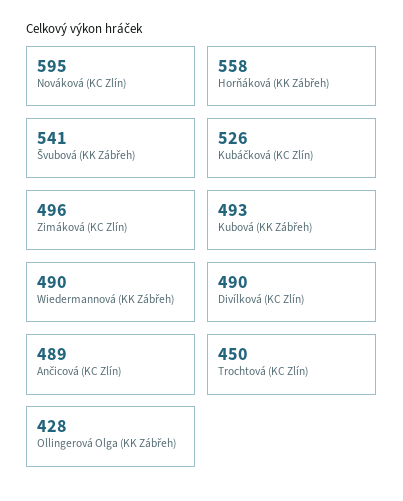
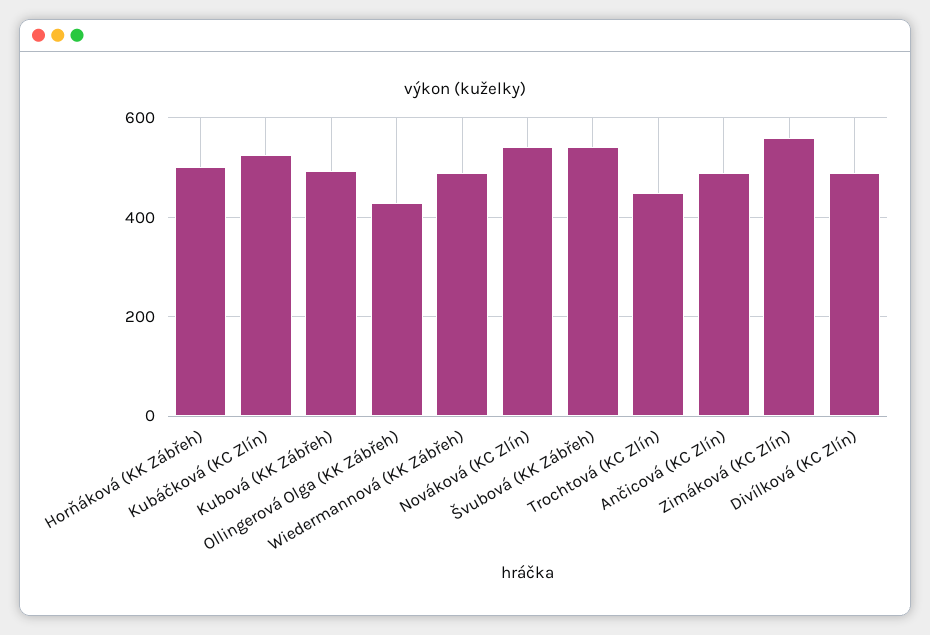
  {
-   "Nováková (KC Zlín)": 595,
+   "Nováková (KC Zlín)": 540,
-   "Horňáková (KK Zábřeh)": 558,
+   "Horňáková (KK Zábřeh)": 500,
    "Švubová (KK Zábřeh)": 541,
    "Kubáčková (KC Zlín)": 526,
-   "Zimáková (KC Zlín)": 496,
+   "Zimáková (KC Zlín)": 560,
    "Kubová (KK Zábřeh)": 493,
    "Wiedermannová (KK Zábřeh)": 490,
    "Divílková (KC Zlín)": 490,
    "Ančicová (KC Zlín)": 489,
    "Trochtová (KC Zlín)": 450,
    "Ollingerová Olga (KK Zábřeh)": 428
  }

